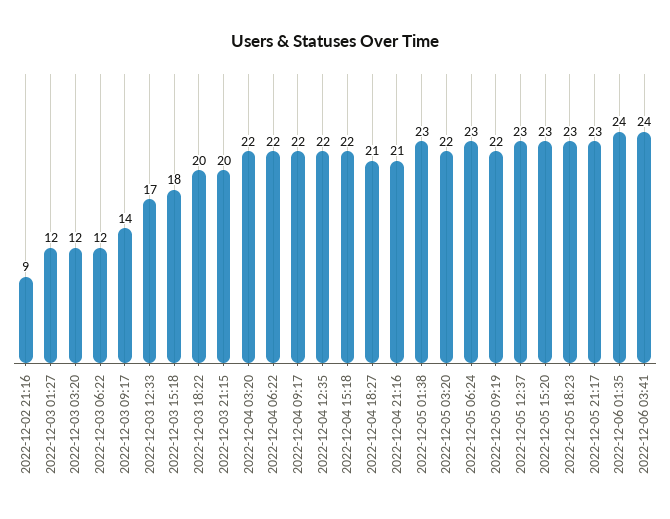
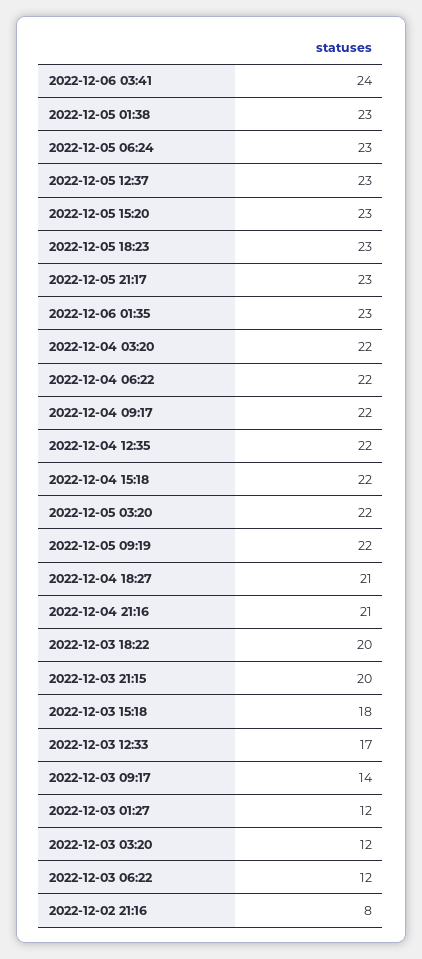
  {
-   "2022-12-02 21:16": 9,
+   "2022-12-02 21:16": 8,
    "2022-12-03 01:27": 12,
    "2022-12-03 03:20": 12,
    "2022-12-03 06:22": 12,
    "2022-12-03 09:17": 14,
    "2022-12-03 12:33": 17,
    "2022-12-03 15:18": 18,
    "2022-12-03 18:22": 20,
    "2022-12-03 21:15": 20,
    "2022-12-04 03:20": 22,
    "2022-12-04 06:22": 22,
    "2022-12-04 09:17": 22,
    "2022-12-04 12:35": 22,
    "2022-12-04 15:18": 22,
    "2022-12-04 18:27": 21,
    "2022-12-04 21:16": 21,
    "2022-12-05 01:38": 23,
    "2022-12-05 03:20": 22,
    "2022-12-05 06:24": 23,
    "2022-12-05 09:19": 22,
    "2022-12-05 12:37": 23,
    "2022-12-05 15:20": 23,
    "2022-12-05 18:23": 23,
    "2022-12-05 21:17": 23,
-   "2022-12-06 01:35": 24,
+   "2022-12-06 01:35": 23,
    "2022-12-06 03:41": 24
  }

